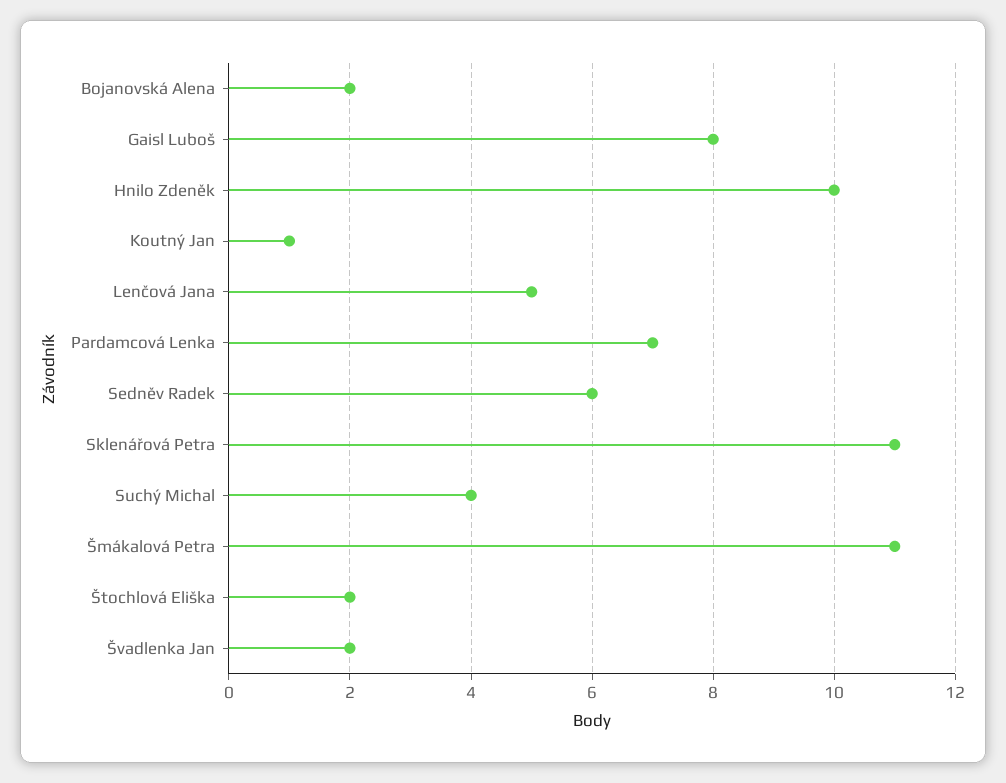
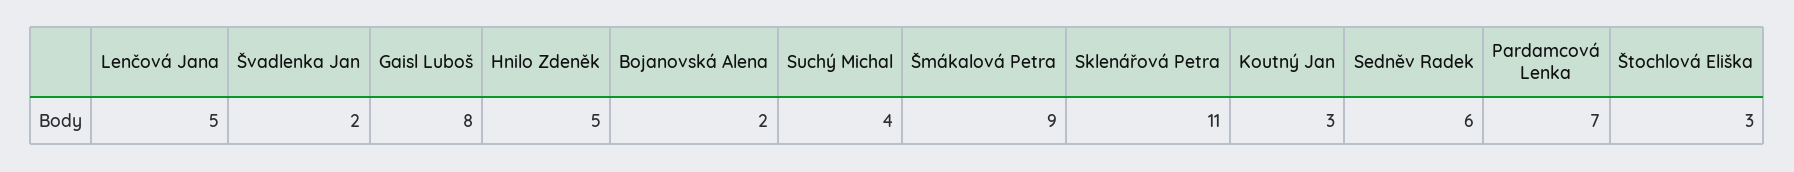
  {
    "Bojanovská Alena": 2,
    "Gaisl Luboš": 8,
-   "Hnilo Zdeněk": 10,
+   "Hnilo Zdeněk": 5,
-   "Koutný Jan": 1,
+   "Koutný Jan": 3,
    "Lenčová Jana": 5,
    "Pardamcová Lenka": 7,
    "Sedněv Radek": 6,
    "Sklenářová Petra": 11,
    "Suchý Michal": 4,
-   "Šmákalová Petra": 11,
+   "Šmákalová Petra": 9,
-   "Štochlová Eliška": 2,
+   "Štochlová Eliška": 3,
    "Švadlenka Jan": 2
  }

